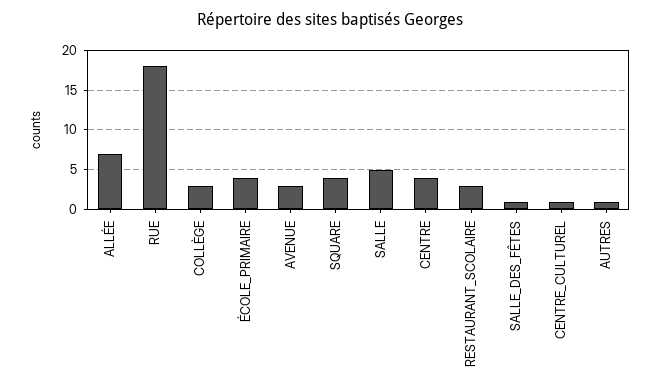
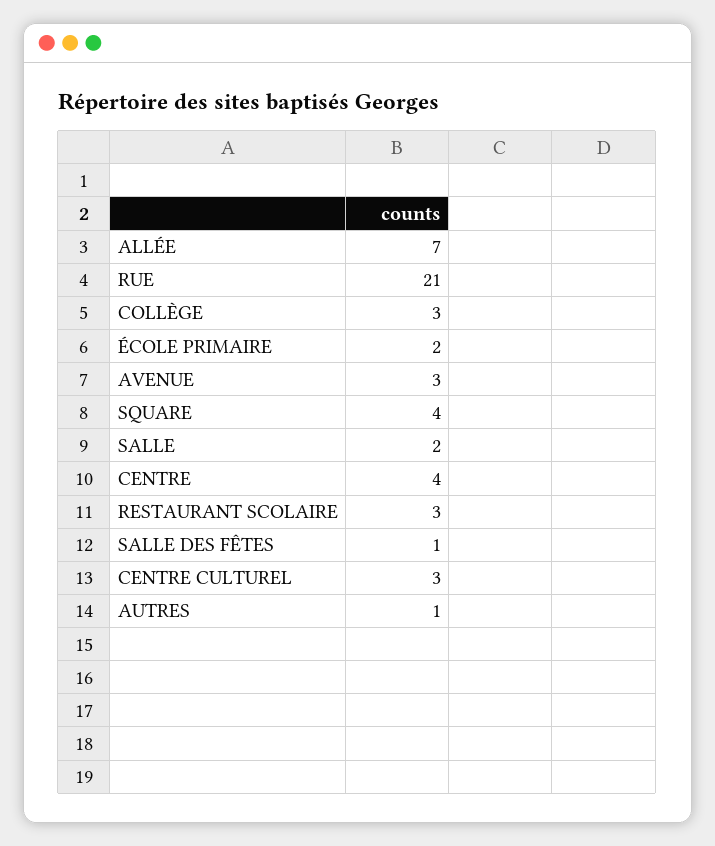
  {
    "ALLÉE": 7,
-   "RUE": 18,
+   "RUE": 21,
    "COLLÈGE": 3,
-   "ÉCOLE_PRIMAIRE": 4,
+   "ÉCOLE_PRIMAIRE": 2,
    "AVENUE": 3,
    "SQUARE": 4,
-   "SALLE": 5,
+   "SALLE": 2,
    "CENTRE": 4,
    "RESTAURANT_SCOLAIRE": 3,
    "SALLE_DES_FÊTES": 1,
-   "CENTRE_CULTUREL": 1,
+   "CENTRE_CULTUREL": 3,
    "AUTRES": 1
  }

